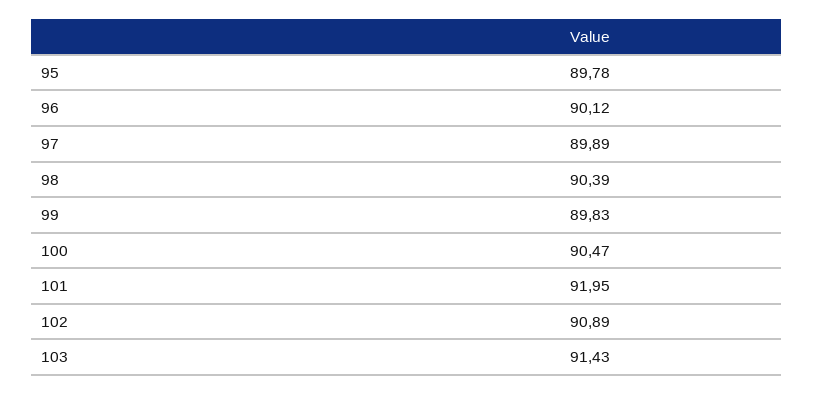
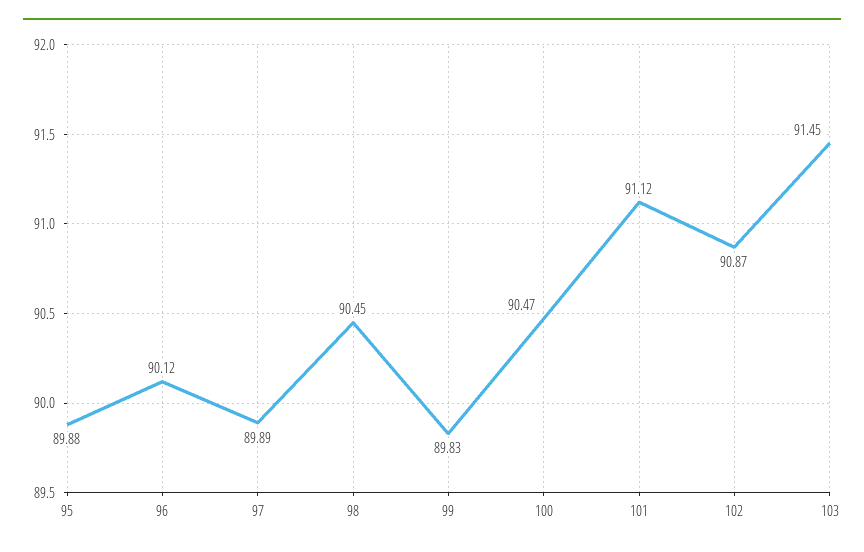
  {
-   "95": 89.78,
+   "95": 89.88,
    "96": 90.12,
    "97": 89.89,
-   "98": 90.39,
+   "98": 90.45,
    "99": 89.83,
    "100": 90.47,
-   "101": 91.95,
+   "101": 91.12,
-   "102": 90.89,
+   "102": 90.87,
-   "103": 91.43
+   "103": 91.45
  }

